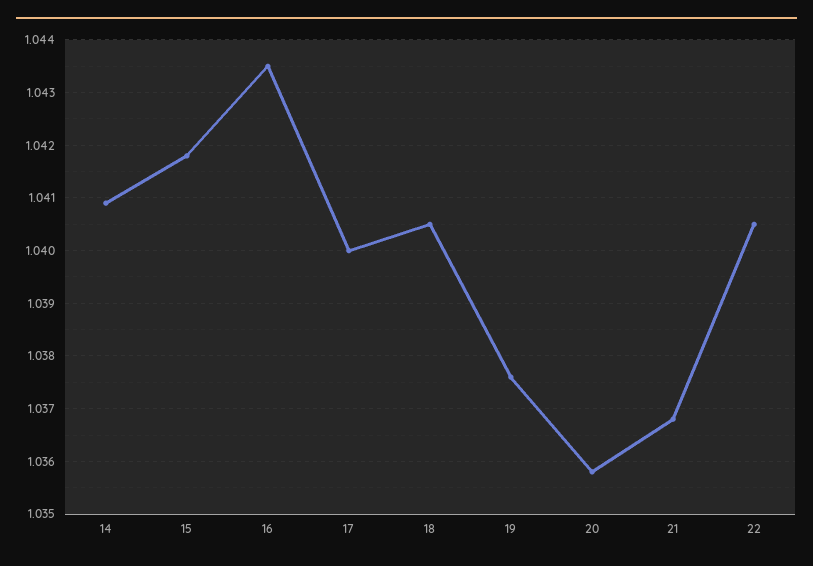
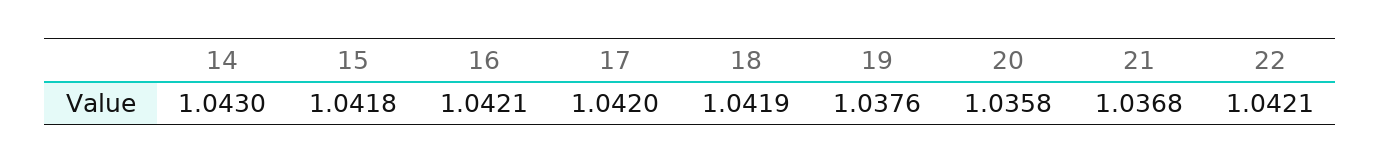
  {
-   "14": 1.041,
+   "14": 1.043,
    "15": 1.0418,
-   "16": 1.0435,
+   "16": 1.0421,
-   "17": 1.04,
+   "17": 1.042,
-   "18": 1.0405,
+   "18": 1.0419,
    "19": 1.0376,
    "20": 1.0358,
    "21": 1.0368,
-   "22": 1.0405
+   "22": 1.0421
  }

